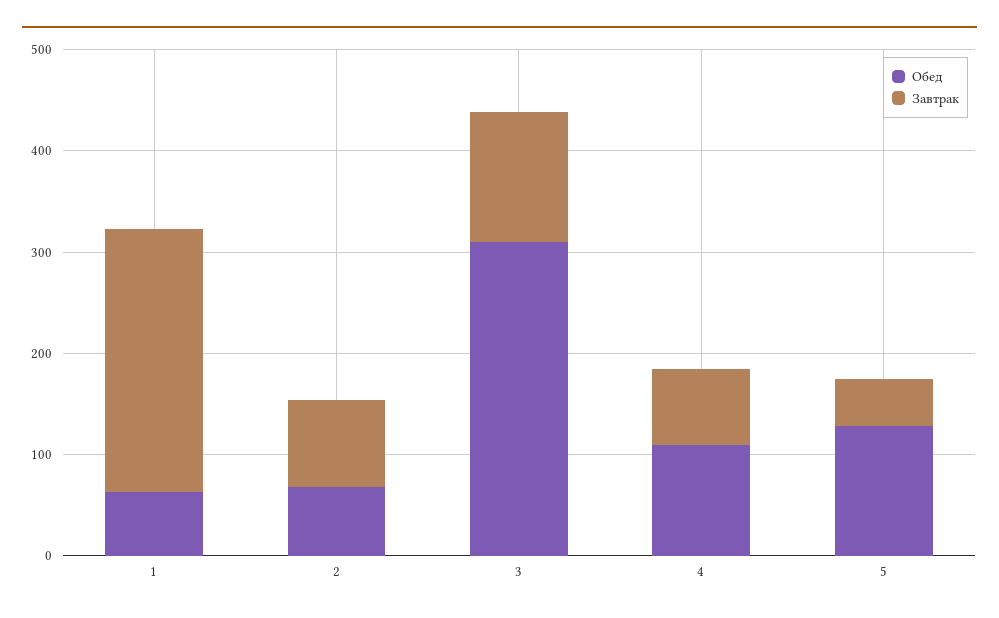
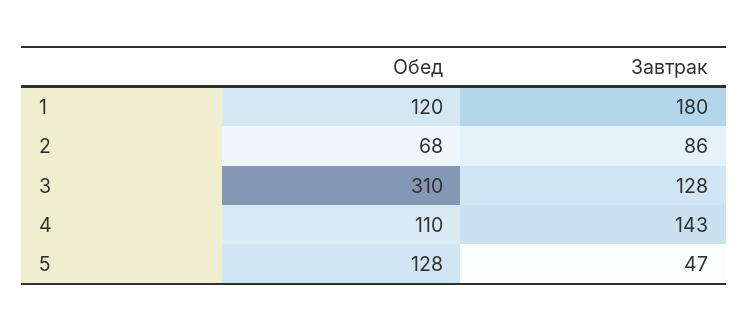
  {
    "Обед": {
-     "1": 60,
+     "1": 120,
      "2": 68,
      "3": 310,
      "4": 110,
      "5": 128
    },
    "Завтрак": {
-     "1": 260,
+     "1": 180,
      "2": 86,
      "3": 128,
-     "4": 80,
+     "4": 143,
      "5": 47
    }
  }

